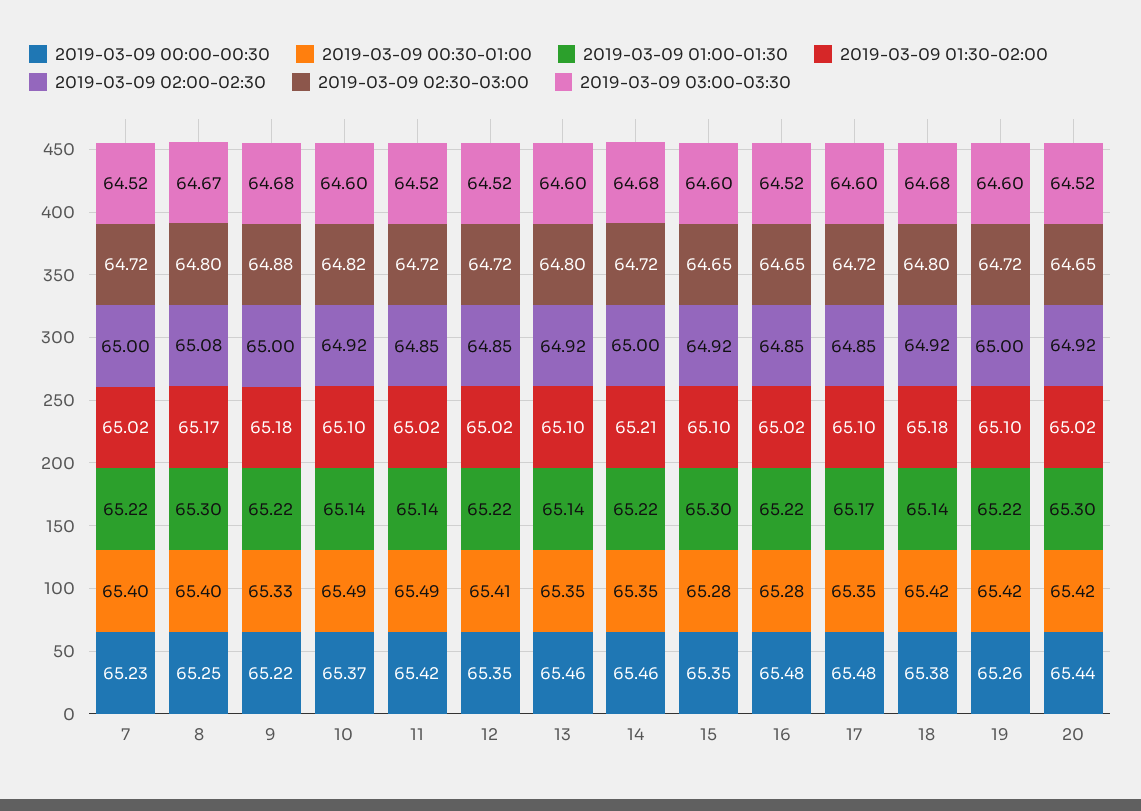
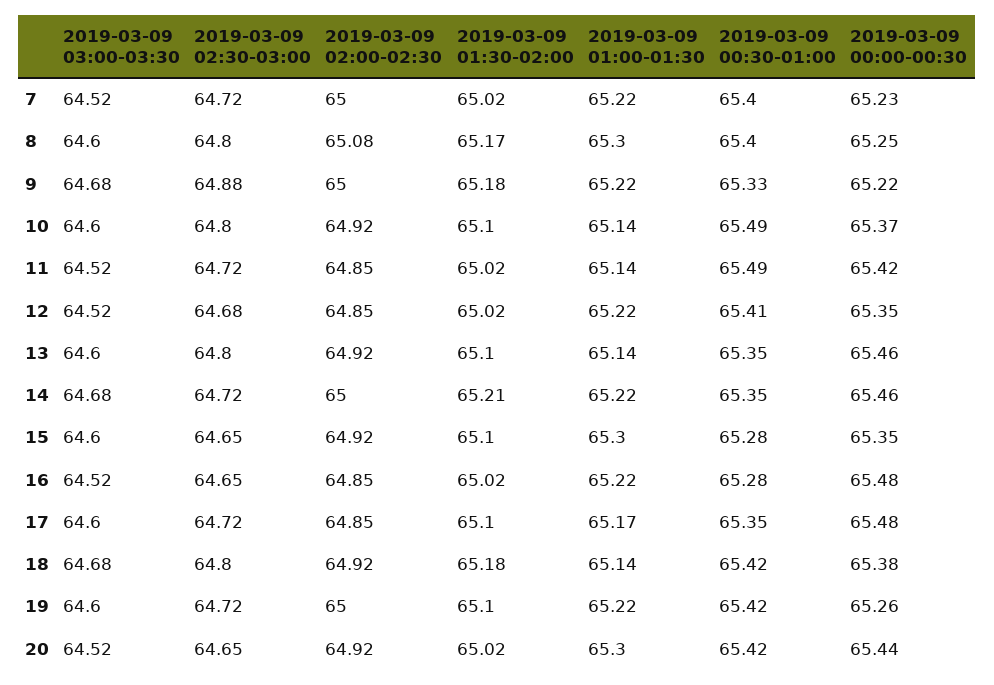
  {
    "2019-03-09 00:00-00:30": {
      "7": 65.23,
      "8": 65.25,
      "9": 65.22,
      "10": 65.37,
      "11": 65.42,
      "12": 65.35,
      "13": 65.46,
      "14": 65.46,
      "15": 65.35,
      "16": 65.48,
      "17": 65.48,
      "18": 65.38,
      "19": 65.26,
      "20": 65.44
    },
    "2019-03-09 00:30-01:00": {
      "7": 65.4,
      "8": 65.4,
      "9": 65.33,
      "10": 65.49,
      "11": 65.49,
      "12": 65.41,
      "13": 65.35,
      "14": 65.35,
      "15": 65.28,
      "16": 65.28,
      "17": 65.35,
      "18": 65.42,
      "19": 65.42,
      "20": 65.42
    },
    "2019-03-09 01:00-01:30": {
      "7": 65.22,
      "8": 65.3,
      "9": 65.22,
      "10": 65.14,
      "11": 65.14,
      "12": 65.22,
      "13": 65.14,
      "14": 65.22,
      "15": 65.3,
      "16": 65.22,
      "17": 65.17,
      "18": 65.14,
      "19": 65.22,
      "20": 65.3
    },
    "2019-03-09 01:30-02:00": {
      "7": 65.02,
      "8": 65.17,
      "9": 65.18,
      "10": 65.1,
      "11": 65.02,
      "12": 65.02,
      "13": 65.1,
      "14": 65.21,
      "15": 65.1,
      "16": 65.02,
      "17": 65.1,
      "18": 65.18,
      "19": 65.1,
      "20": 65.02
    },
    "2019-03-09 02:00-02:30": {
      "7": 65,
      "8": 65.08,
      "9": 65,
      "10": 64.92,
      "11": 64.85,
      "12": 64.85,
      "13": 64.92,
      "14": 65,
      "15": 64.92,
      "16": 64.85,
      "17": 64.85,
      "18": 64.92,
      "19": 65,
      "20": 64.92
    },
    "2019-03-09 02:30-03:00": {
      "7": 64.72,
      "8": 64.8,
      "9": 64.88,
-     "10": 64.82,
+     "10": 64.8,
      "11": 64.72,
-     "12": 64.72,
+     "12": 64.68,
      "13": 64.8,
      "14": 64.72,
      "15": 64.65,
      "16": 64.65,
      "17": 64.72,
      "18": 64.8,
      "19": 64.72,
      "20": 64.65
    },
    "2019-03-09 03:00-03:30": {
      "7": 64.52,
-     "8": 64.67,
+     "8": 64.6,
      "9": 64.68,
      "10": 64.6,
      "11": 64.52,
      "12": 64.52,
      "13": 64.6,
      "14": 64.68,
      "15": 64.6,
      "16": 64.52,
      "17": 64.6,
      "18": 64.68,
      "19": 64.6,
      "20": 64.52
    }
  }

